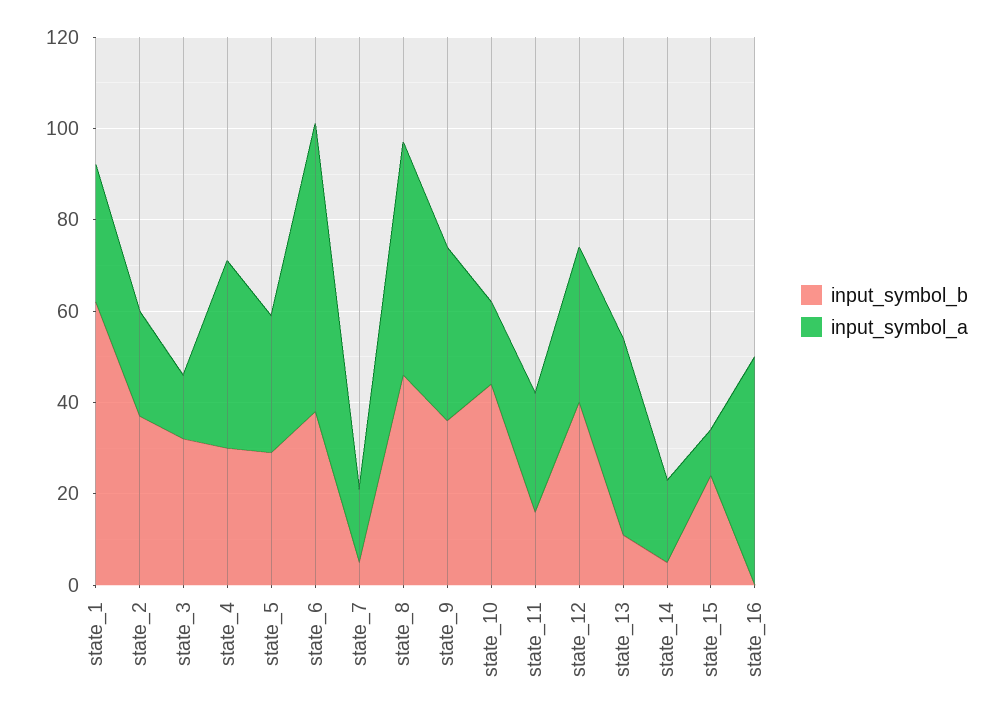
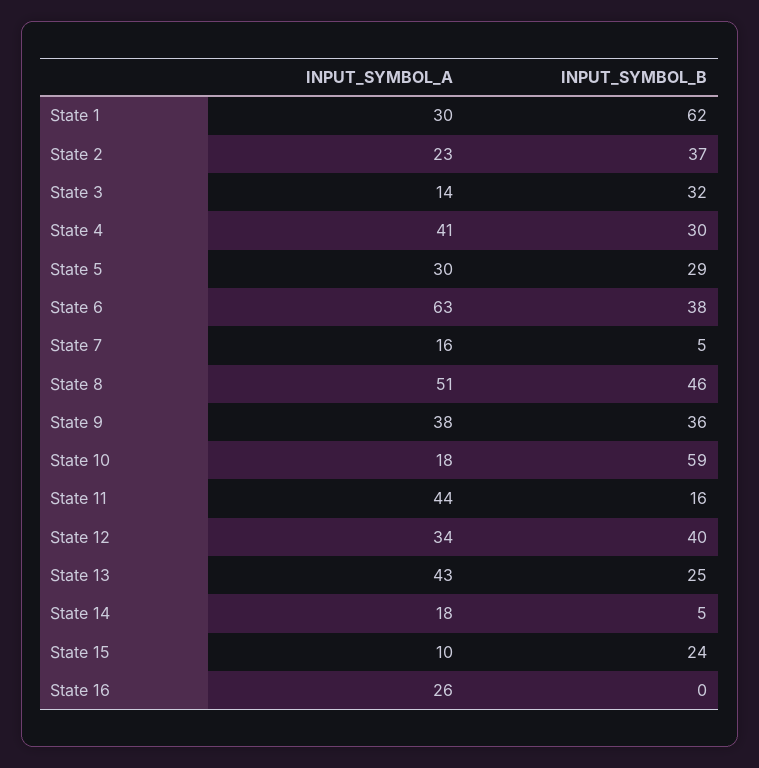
  {
    "input_symbol_b": {
      "state_1": 62,
      "state_2": 37,
      "state_3": 32,
      "state_4": 30,
      "state_5": 29,
      "state_6": 38,
      "state_7": 5,
      "state_8": 46,
      "state_9": 36,
-     "state_10": 45,
+     "state_10": 59,
      "state_11": 16,
      "state_12": 40,
-     "state_13": 10,
+     "state_13": 25,
      "state_14": 5,
      "state_15": 24,
      "state_16": 0
    },
    "input_symbol_a": {
      "state_1": 30,
      "state_2": 23,
      "state_3": 14,
      "state_4": 41,
      "state_5": 30,
      "state_6": 63,
      "state_7": 16,
      "state_8": 51,
      "state_9": 38,
      "state_10": 18,
-     "state_11": 25,
+     "state_11": 44,
      "state_12": 34,
      "state_13": 43,
      "state_14": 18,
      "state_15": 10,
-     "state_16": 50
+     "state_16": 26
    }
  }

